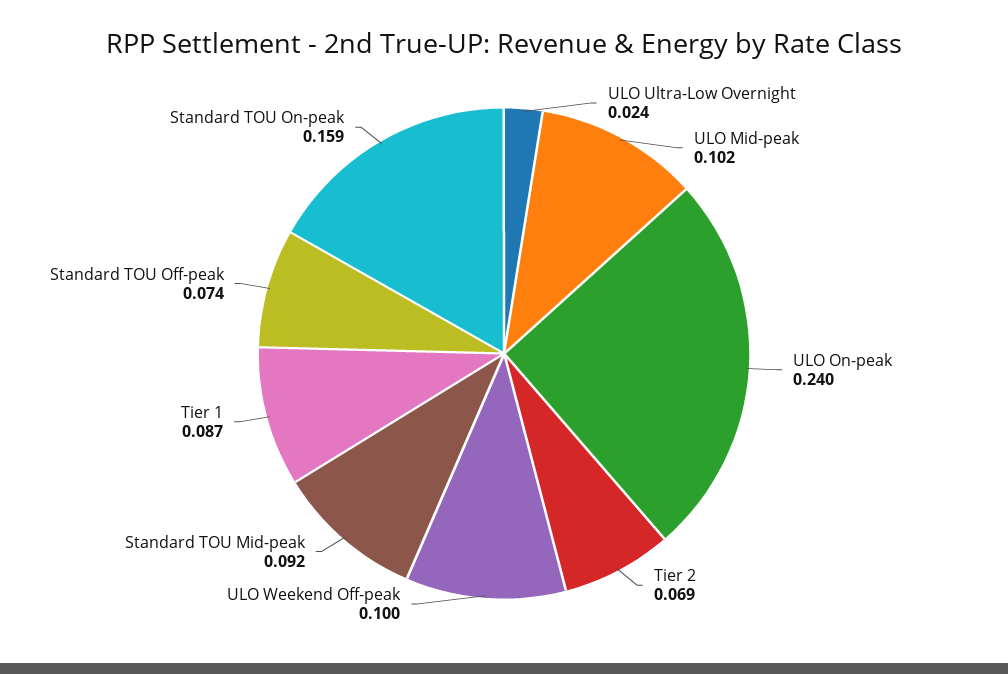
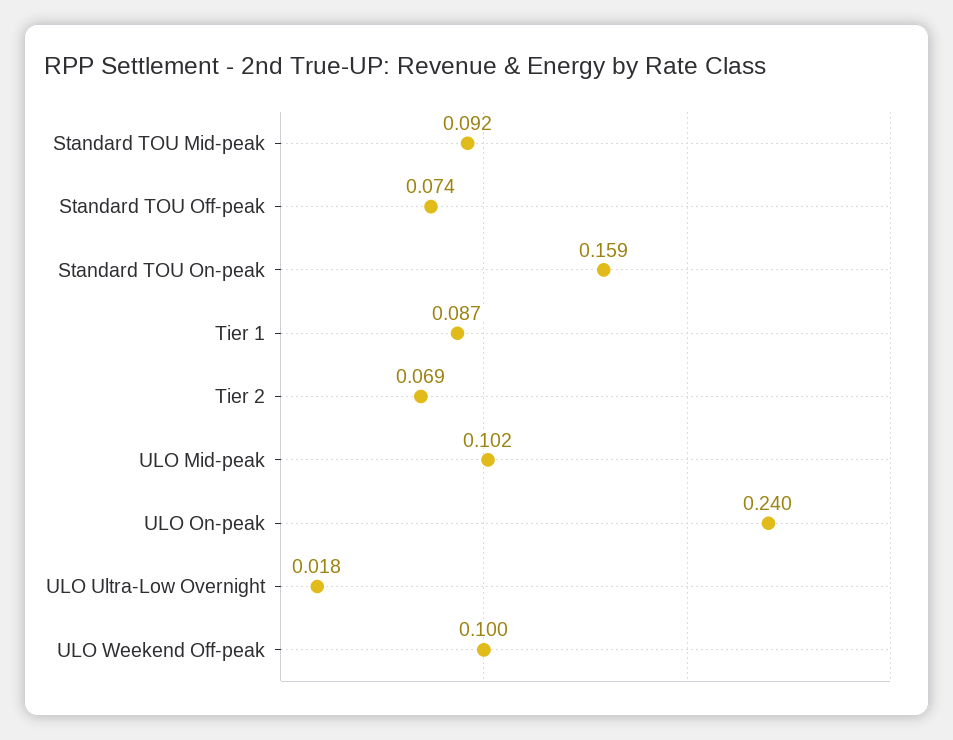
  {
-   "ULO Ultra-Low Overnight": 0.024,
+   "ULO Ultra-Low Overnight": 0.018,
    "ULO Mid-peak": 0.102,
    "ULO On-peak": 0.24,
    "Tier 2": 0.069,
    "ULO Weekend Off-peak": 0.1,
    "Standard TOU Mid-peak": 0.092,
    "Tier 1": 0.087,
    "Standard TOU Off-peak": 0.074,
    "Standard TOU On-peak": 0.159
  }

